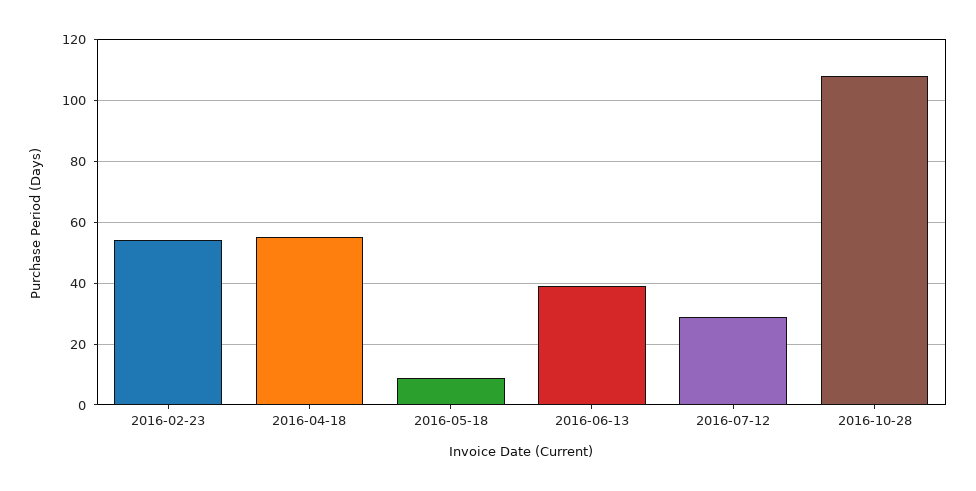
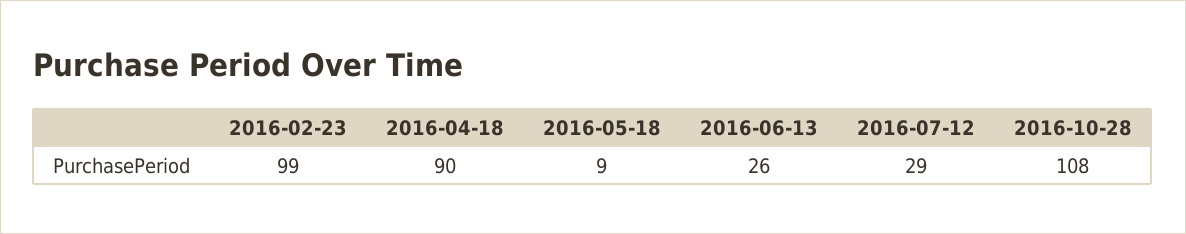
  {
-   "2016-02-23": 55,
+   "2016-02-23": 99,
-   "2016-04-18": 55,
+   "2016-04-18": 90,
    "2016-05-18": 9,
-   "2016-06-13": 40,
+   "2016-06-13": 26,
    "2016-07-12": 29,
    "2016-10-28": 108
  }

